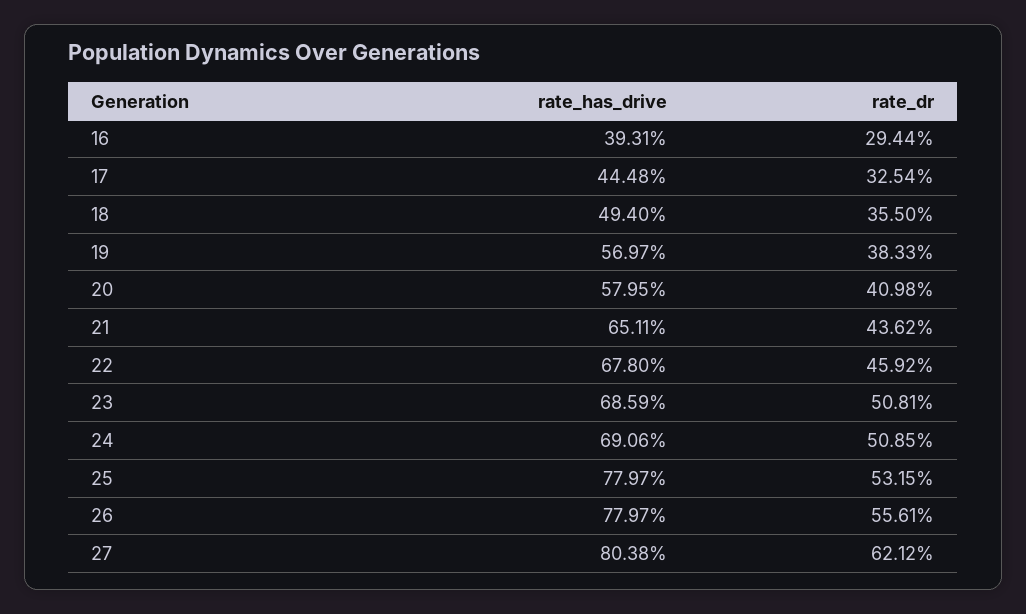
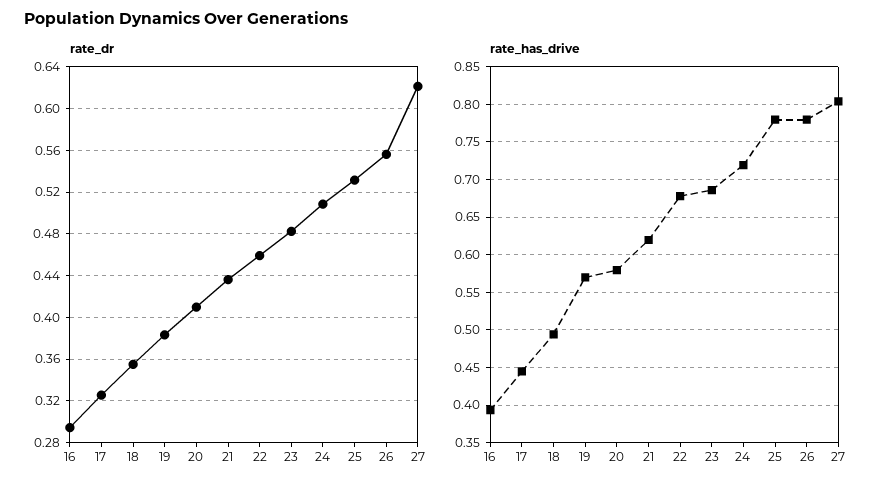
  {
    "rate_has_drive": {
      "16": 0.3931,
      "17": 0.4448,
      "18": 0.494,
      "19": 0.5697,
      "20": 0.5795,
-     "21": 0.6511,
+     "21": 0.62,
      "22": 0.678,
      "23": 0.6859,
-     "24": 0.6906,
+     "24": 0.72,
      "25": 0.7797,
      "26": 0.7797,
      "27": 0.8038
    },
    "rate_dr": {
      "16": 0.2944,
      "17": 0.3254,
      "18": 0.355,
      "19": 0.3833,
      "20": 0.4098,
      "21": 0.4362,
      "22": 0.4592,
-     "23": 0.5081,
+     "23": 0.48,
      "24": 0.5085,
      "25": 0.5315,
      "26": 0.5561,
      "27": 0.6212
    }
  }

